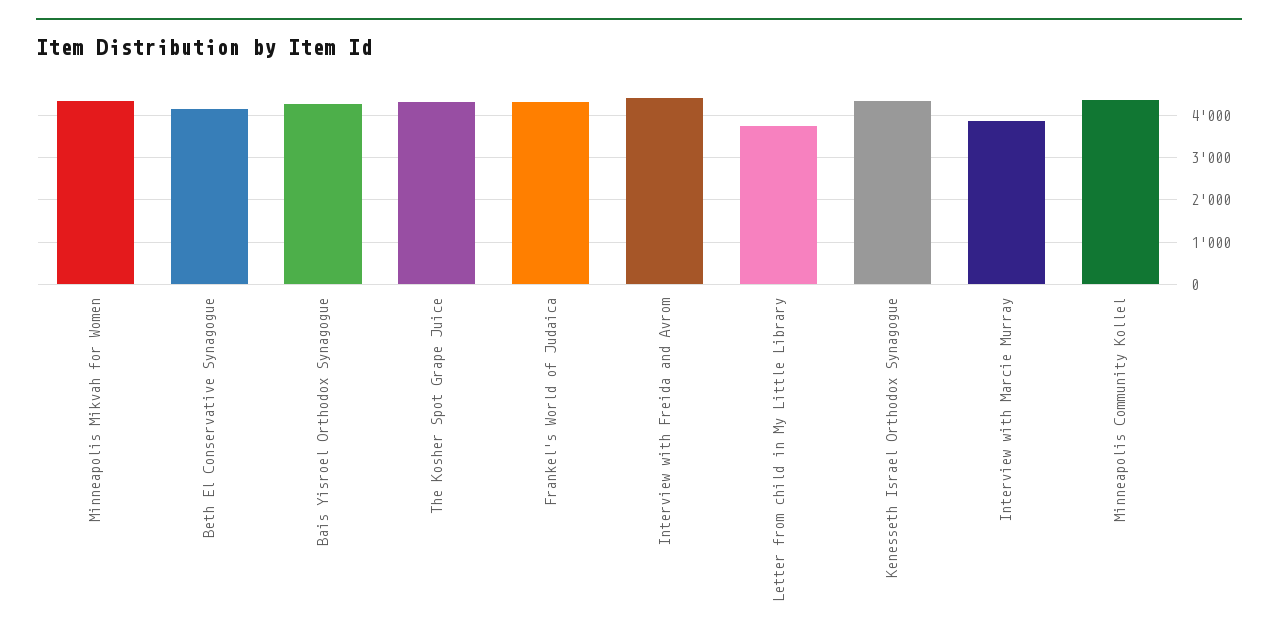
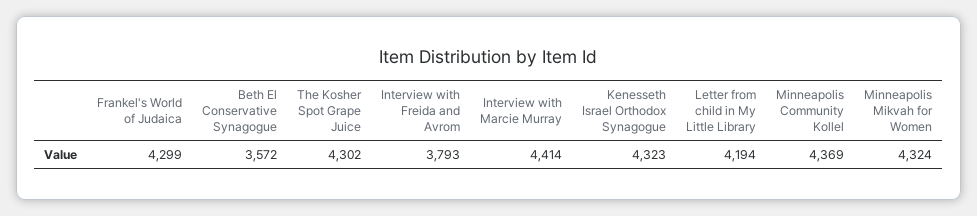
  {
    "Minneapolis Mikvah for Women": 4324,
-   "Beth El Conservative Synagogue": 4200,
+   "Beth El Conservative Synagogue": 3572,
-   "Bais Yisroel Orthodox Synagogue": 4200,
    "The Kosher Spot Grape Juice": 4302,
    "Frankel's World of Judaica": 4299,
-   "Interview with Freida and Avrom": 4400,
+   "Interview with Freida and Avrom": 3793,
-   "Letter from child in My Little Library": 3800,
+   "Letter from child in My Little Library": 4194,
    "Kenesseth Israel Orthodox Synagogue": 4323,
-   "Interview with Marcie Murray": 3800,
+   "Interview with Marcie Murray": 4414,
    "Minneapolis Community Kollel": 4369
  }

